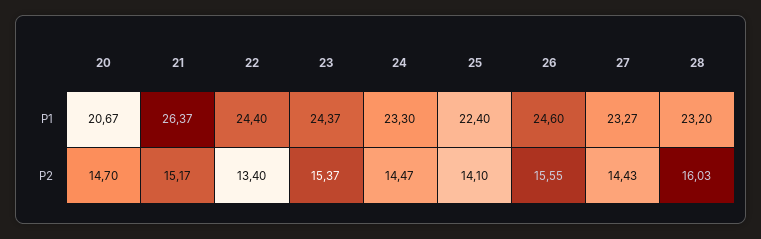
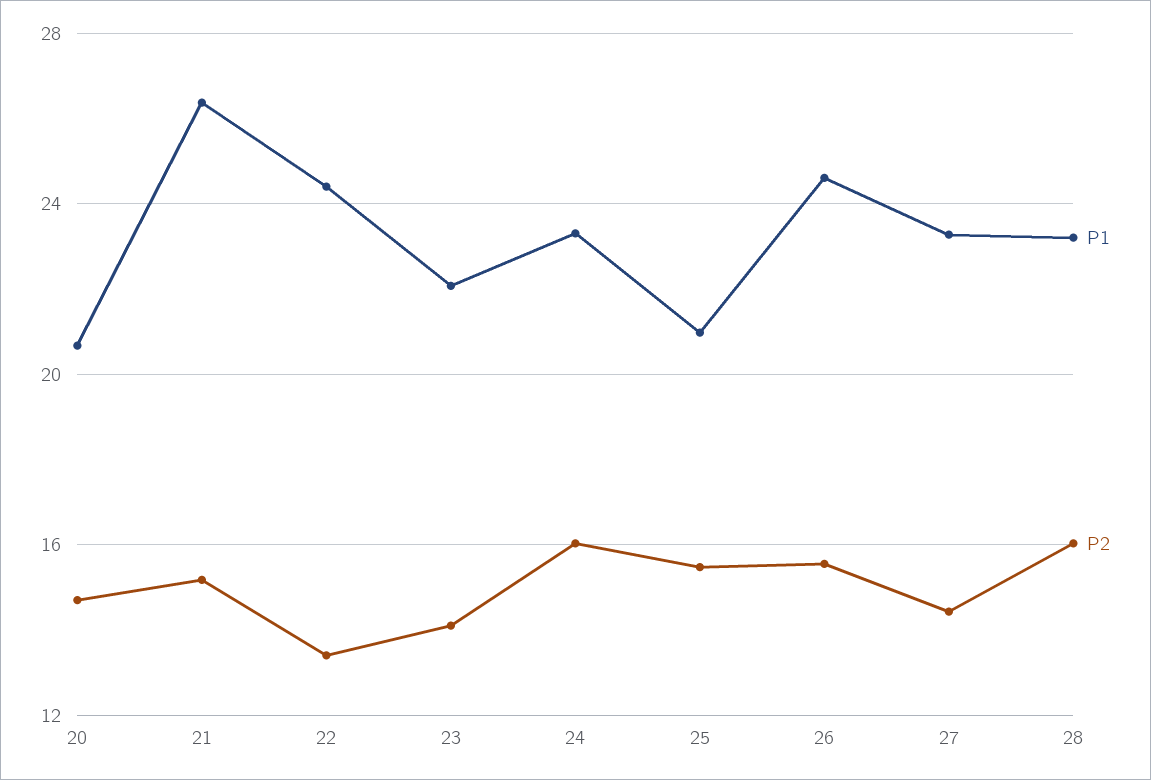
  {
    "P1": {
      "20": 20.67,
      "21": 26.37,
      "22": 24.4,
-     "23": 24.37,
+     "23": 22,
      "24": 23.3,
-     "25": 22.4,
+     "25": 21,
      "26": 24.6,
      "27": 23.27,
      "28": 23.2
    },
    "P2": {
      "20": 14.7,
      "21": 15.17,
      "22": 13.4,
-     "23": 15.37,
+     "23": 14,
-     "24": 14.47,
+     "24": 16,
-     "25": 14.1,
+     "25": 15.5,
      "26": 15.55,
      "27": 14.43,
      "28": 16.03
    }
  }

